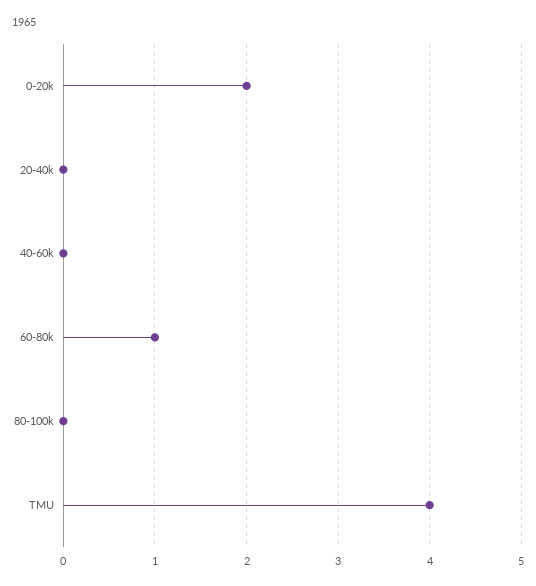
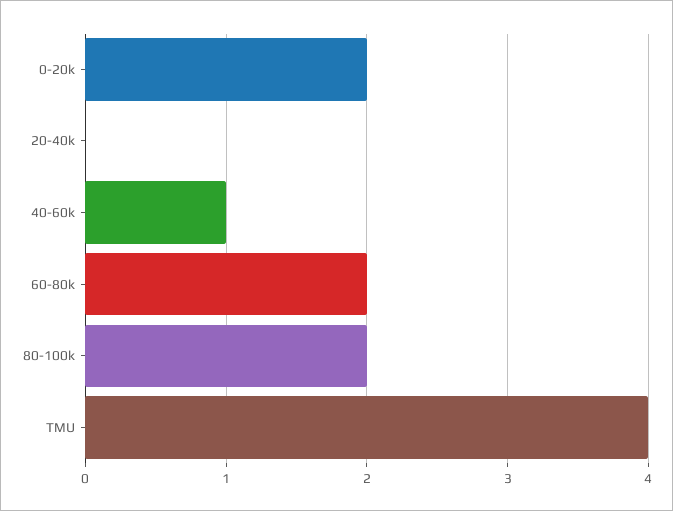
  {
    "0-20k": 2,
    "20-40k": 0,
-   "40-60k": 0,
+   "40-60k": 1,
-   "60-80k": 1,
+   "60-80k": 2,
-   "80-100k": 0,
+   "80-100k": 2,
    "TMU": 4
  }

